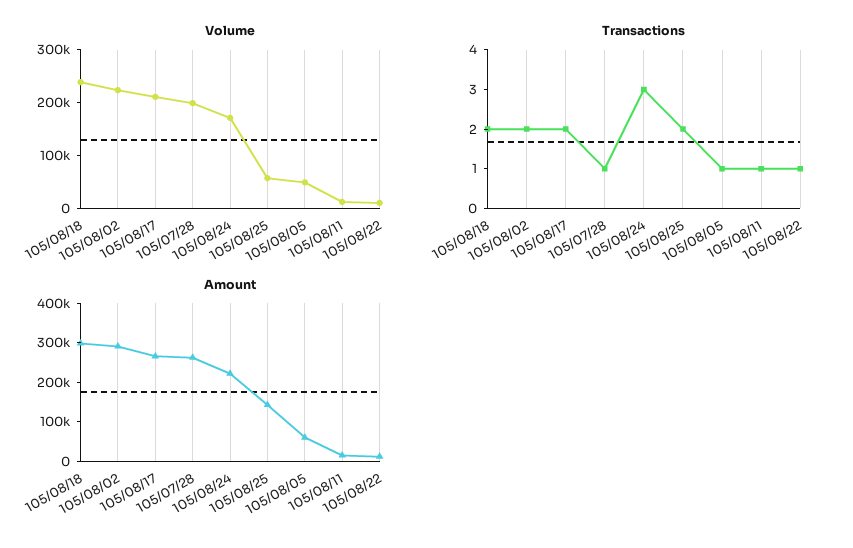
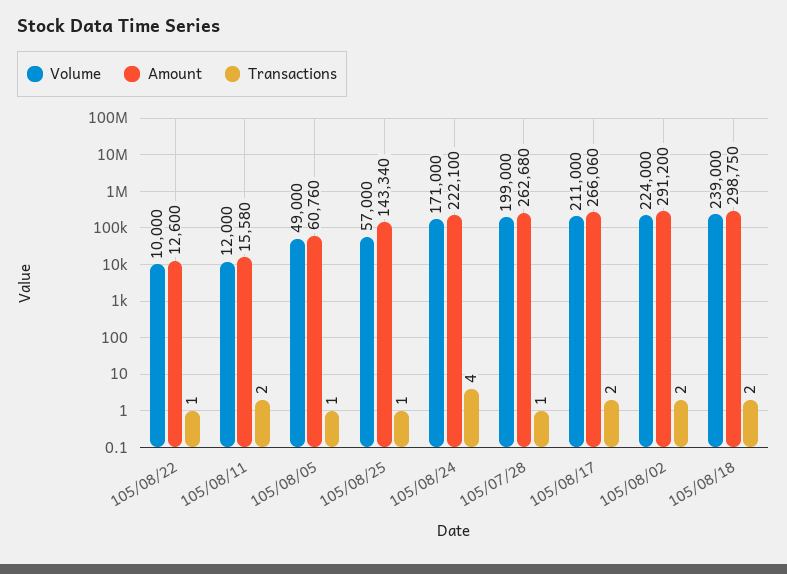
  {
    "Volume": {
      "105/08/18": 239000,
      "105/08/02": 224000,
      "105/08/17": 211000,
      "105/07/28": 199000,
      "105/08/24": 171000,
      "105/08/25": 57000,
      "105/08/05": 49000,
      "105/08/11": 12000,
      "105/08/22": 10000
    },
    "Transactions": {
      "105/08/18": 2,
      "105/08/02": 2,
      "105/08/17": 2,
      "105/07/28": 1,
-     "105/08/24": 3,
+     "105/08/24": 4,
-     "105/08/25": 2,
+     "105/08/25": 1,
      "105/08/05": 1,
-     "105/08/11": 1,
+     "105/08/11": 2,
      "105/08/22": 1
    },
    "Amount": {
      "105/08/18": 298750,
      "105/08/02": 291200,
      "105/08/17": 266060,
      "105/07/28": 262680,
      "105/08/24": 222100,
      "105/08/25": 143340,
      "105/08/05": 60760,
      "105/08/11": 15580,
      "105/08/22": 12600
    }
  }

